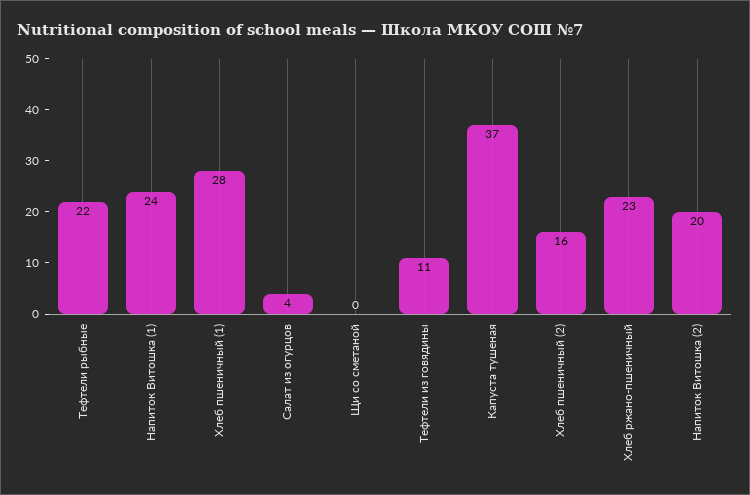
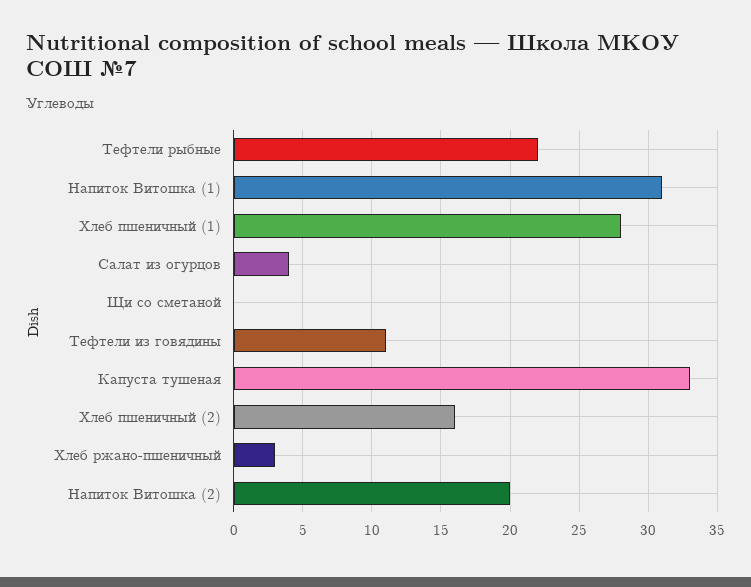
  {
    "Тефтели рыбные": 22,
-   "Напиток Витошка (1)": 24,
+   "Напиток Витошка (1)": 31,
    "Хлеб пшеничный (1)": 28,
    "Салат из огурцов": 4,
    "Щи со сметаной": 0,
    "Тефтели из говядины": 11,
-   "Капуста тушеная": 37,
+   "Капуста тушеная": 33,
    "Хлеб пшеничный (2)": 16,
-   "Хлеб ржано-пшеничный": 23,
+   "Хлеб ржано-пшеничный": 3,
    "Напиток Витошка (2)": 20
  }

